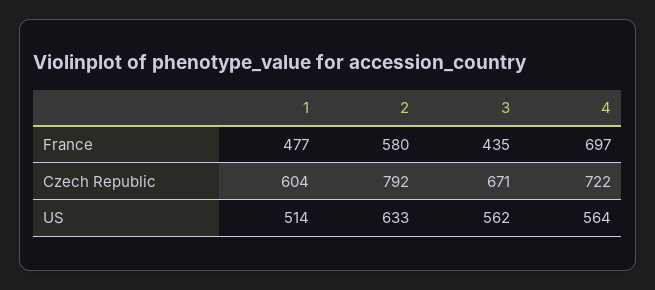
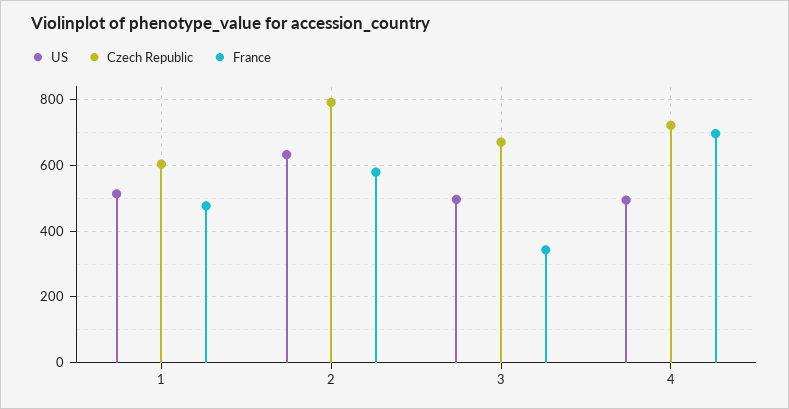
  {
    "France": {
      "1": 477,
      "2": 580,
-     "3": 435,
+     "3": 340,
      "4": 697
    },
    "Czech Republic": {
      "1": 604,
      "2": 792,
      "3": 671,
      "4": 722
    },
    "US": {
      "1": 514,
      "2": 633,
-     "3": 562,
+     "3": 500,
-     "4": 564
+     "4": 500
    }
  }

